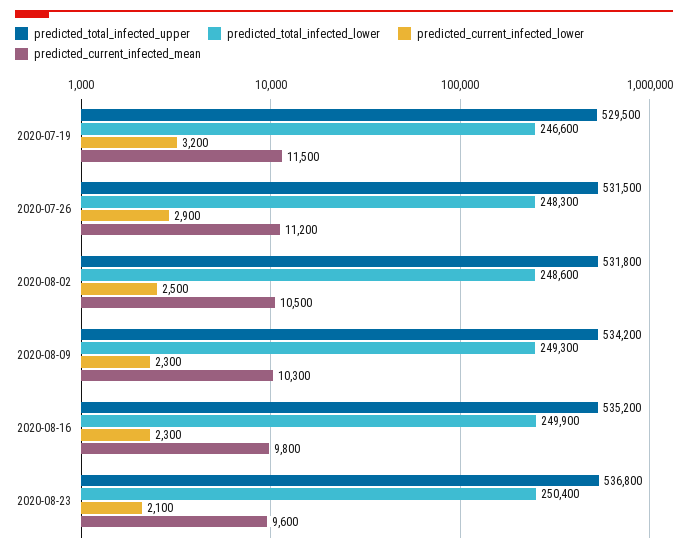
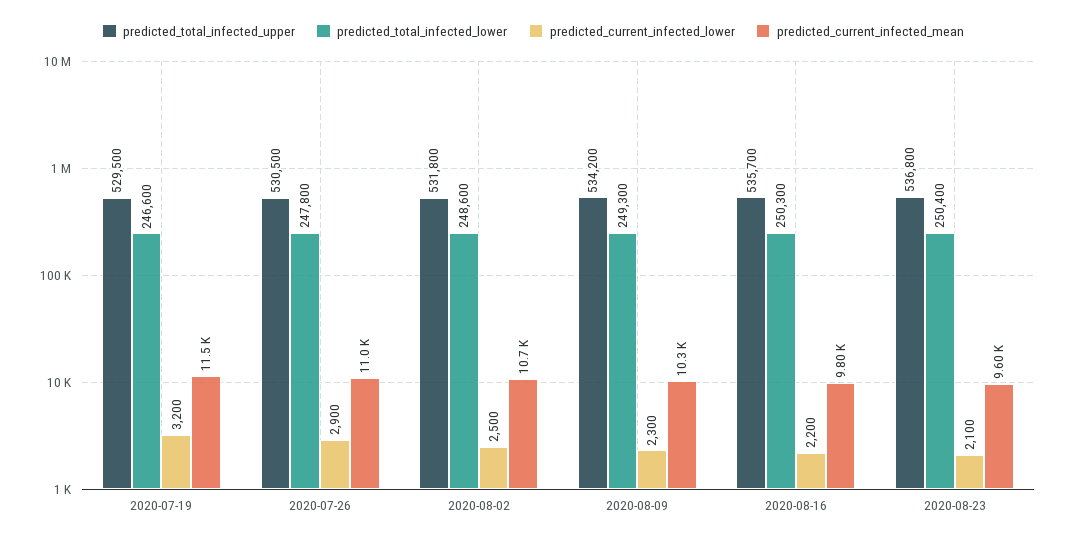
  {
    "predicted_total_infected_upper": {
      "2020-07-19": 529500,
-     "2020-07-26": 531500,
+     "2020-07-26": 530500,
      "2020-08-02": 531800,
      "2020-08-09": 534200,
-     "2020-08-16": 535200,
+     "2020-08-16": 535700,
      "2020-08-23": 536800
    },
    "predicted_total_infected_lower": {
      "2020-07-19": 246600,
-     "2020-07-26": 248300,
+     "2020-07-26": 247800,
      "2020-08-02": 248600,
      "2020-08-09": 249300,
-     "2020-08-16": 249900,
+     "2020-08-16": 250300,
      "2020-08-23": 250400
    },
    "predicted_current_infected_lower": {
      "2020-07-19": 3200,
      "2020-07-26": 2900,
      "2020-08-02": 2500,
      "2020-08-09": 2300,
-     "2020-08-16": 2300,
+     "2020-08-16": 2200,
      "2020-08-23": 2100
    },
    "predicted_current_infected_mean": {
      "2020-07-19": 11500,
-     "2020-07-26": 11200,
+     "2020-07-26": 11000,
-     "2020-08-02": 10500,
+     "2020-08-02": 10700,
      "2020-08-09": 10300,
      "2020-08-16": 9800,
      "2020-08-23": 9600
    }
  }

